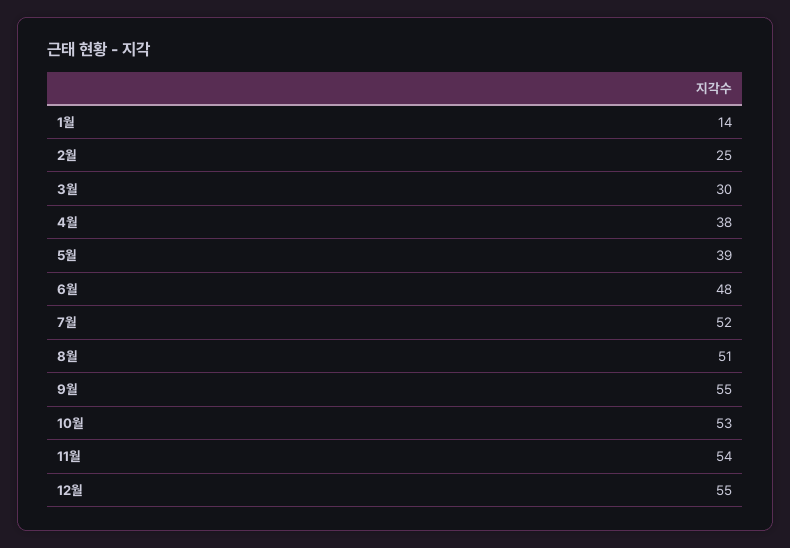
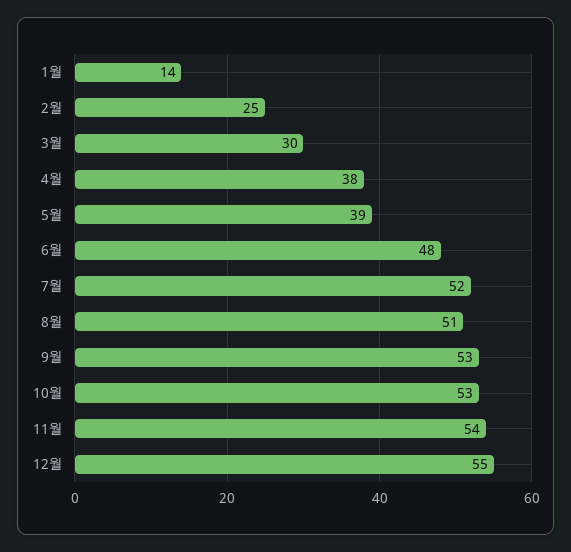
  {
    "1월": 14,
    "2월": 25,
    "3월": 30,
    "4월": 38,
    "5월": 39,
    "6월": 48,
    "7월": 52,
    "8월": 51,
-   "9월": 55,
+   "9월": 53,
    "10월": 53,
    "11월": 54,
    "12월": 55
  }

